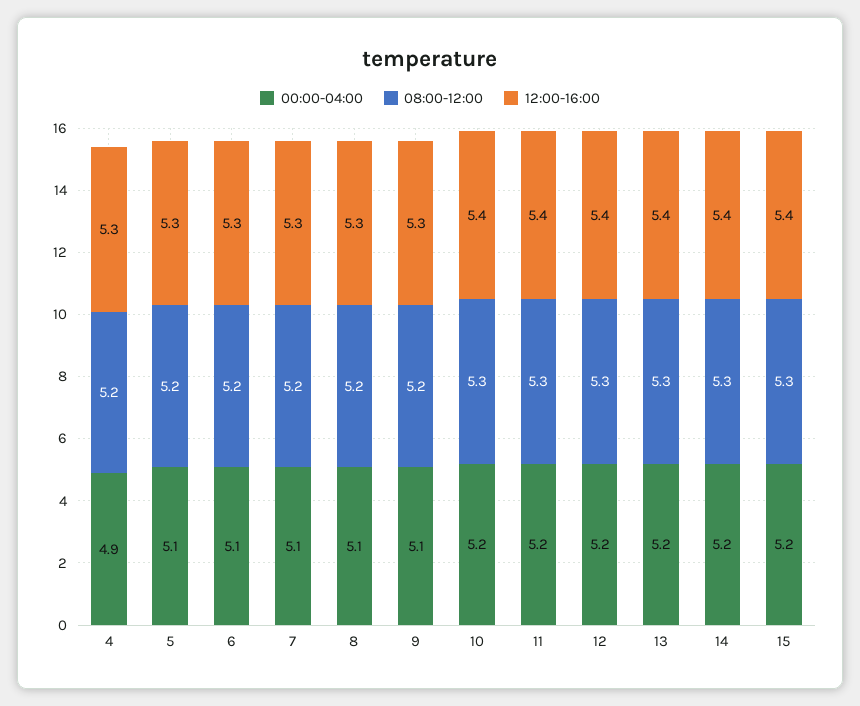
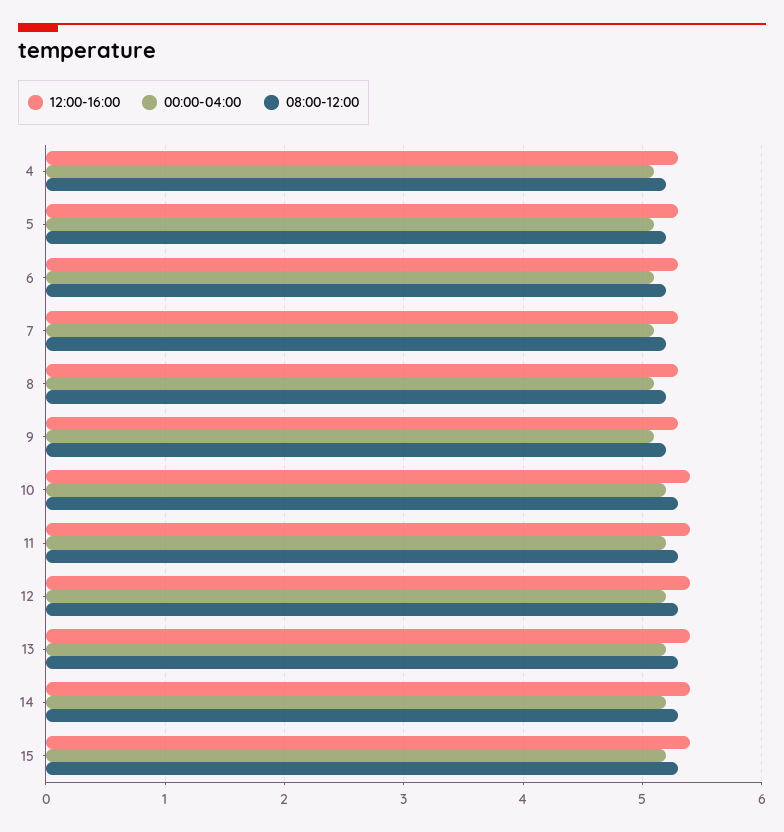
  {
    "00:00-04:00": {
-     "4": 4.9,
+     "4": 5.1,
      "5": 5.1,
      "6": 5.1,
      "7": 5.1,
      "8": 5.1,
      "9": 5.1,
      "10": 5.2,
      "11": 5.2,
      "12": 5.2,
      "13": 5.2,
      "14": 5.2,
      "15": 5.2
    },
    "08:00-12:00": {
      "4": 5.2,
      "5": 5.2,
      "6": 5.2,
      "7": 5.2,
      "8": 5.2,
      "9": 5.2,
      "10": 5.3,
      "11": 5.3,
      "12": 5.3,
      "13": 5.3,
      "14": 5.3,
      "15": 5.3
    },
    "12:00-16:00": {
      "4": 5.3,
      "5": 5.3,
      "6": 5.3,
      "7": 5.3,
      "8": 5.3,
      "9": 5.3,
      "10": 5.4,
      "11": 5.4,
      "12": 5.4,
      "13": 5.4,
      "14": 5.4,
      "15": 5.4
    }
  }

